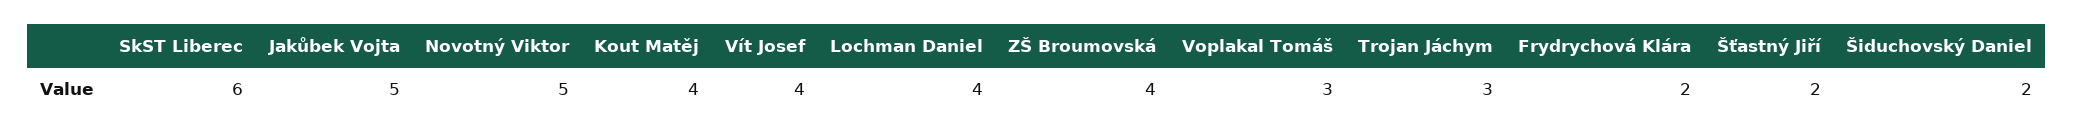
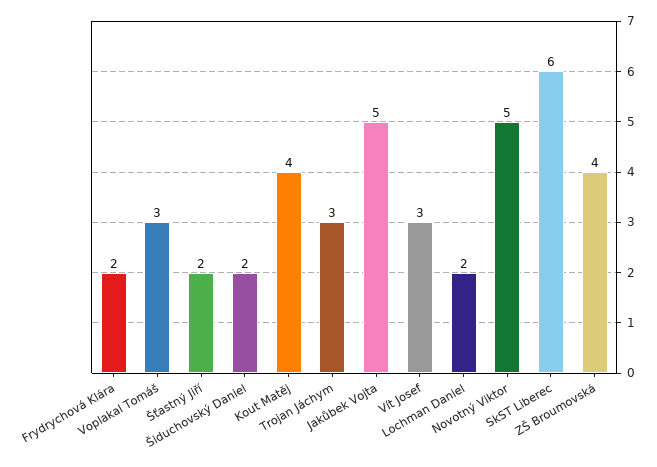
  {
    "SkST Liberec": 6,
    "Jakůbek Vojta": 5,
    "Novotný Viktor": 5,
    "Kout Matěj": 4,
-   "Vít Josef": 4,
+   "Vít Josef": 3,
-   "Lochman Daniel": 4,
+   "Lochman Daniel": 2,
    "ZŠ Broumovská": 4,
    "Voplakal Tomáš": 3,
    "Trojan Jáchym": 3,
    "Frydrychová Klára": 2,
    "Šťastný Jiří": 2,
    "Šiduchovský Daniel": 2
  }

